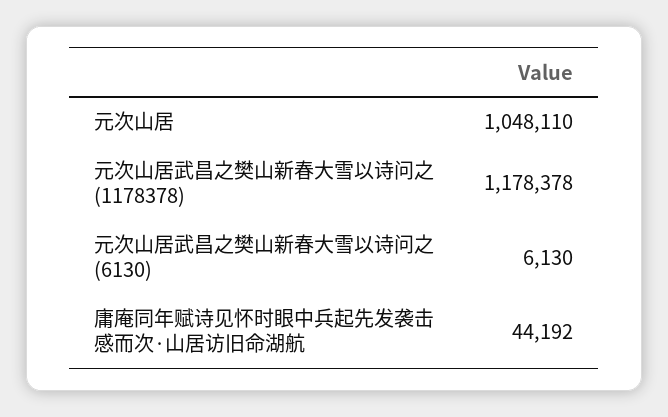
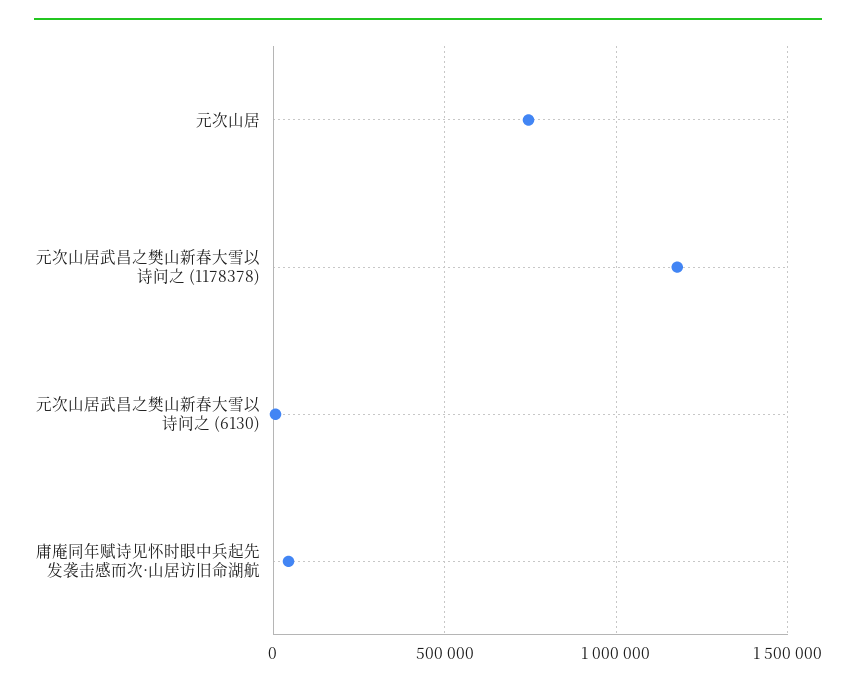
  {
-   "元次山居": 1048110,
+   "元次山居": 750000,
    "元次山居武昌之樊山新春大雪以诗问之 (1178378)": 1178378,
    "元次山居武昌之樊山新春大雪以诗问之 (6130)": 6130,
    "庸庵同年赋诗见怀时眼中兵起先发袭击感而次·山居访旧命湖航": 44192
  }

